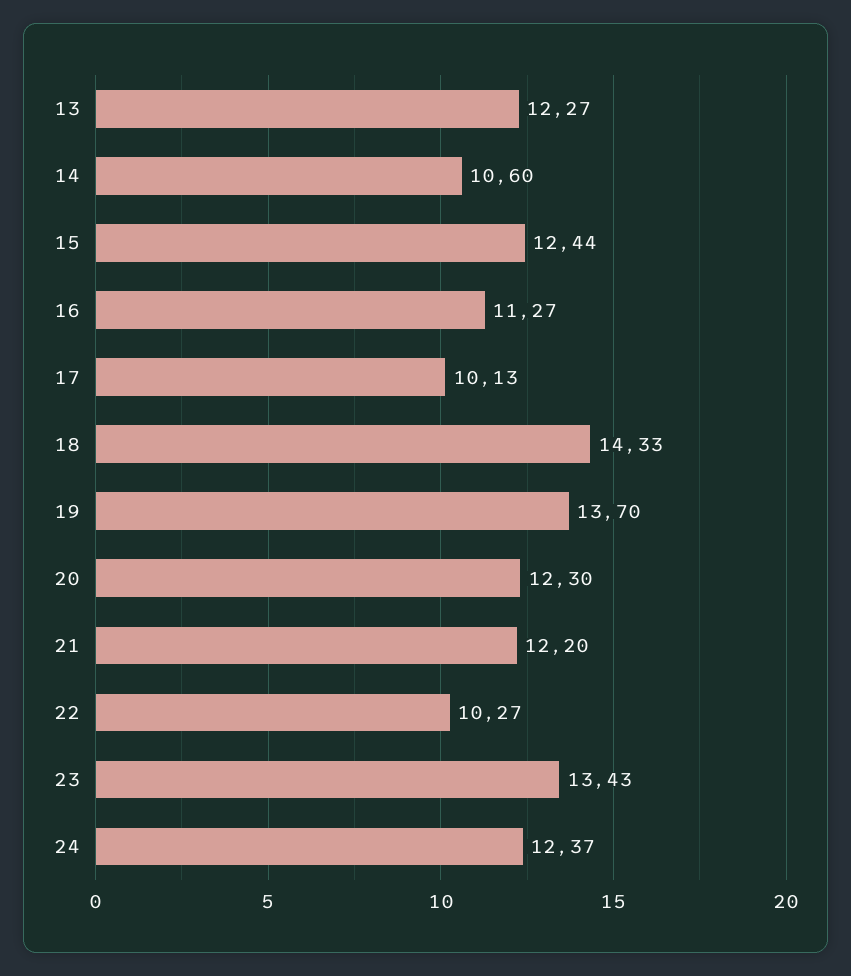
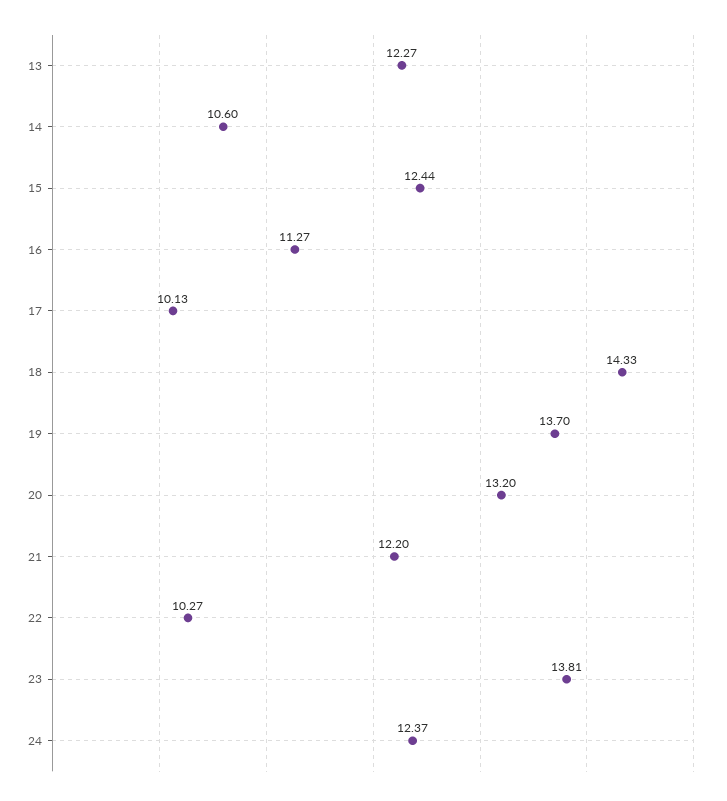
  {
    "13": 12.27,
    "14": 10.6,
    "15": 12.44,
    "16": 11.27,
    "17": 10.13,
    "18": 14.33,
    "19": 13.7,
-   "20": 12.3,
+   "20": 13.2,
    "21": 12.2,
    "22": 10.27,
-   "23": 13.43,
+   "23": 13.81,
    "24": 12.37
  }

